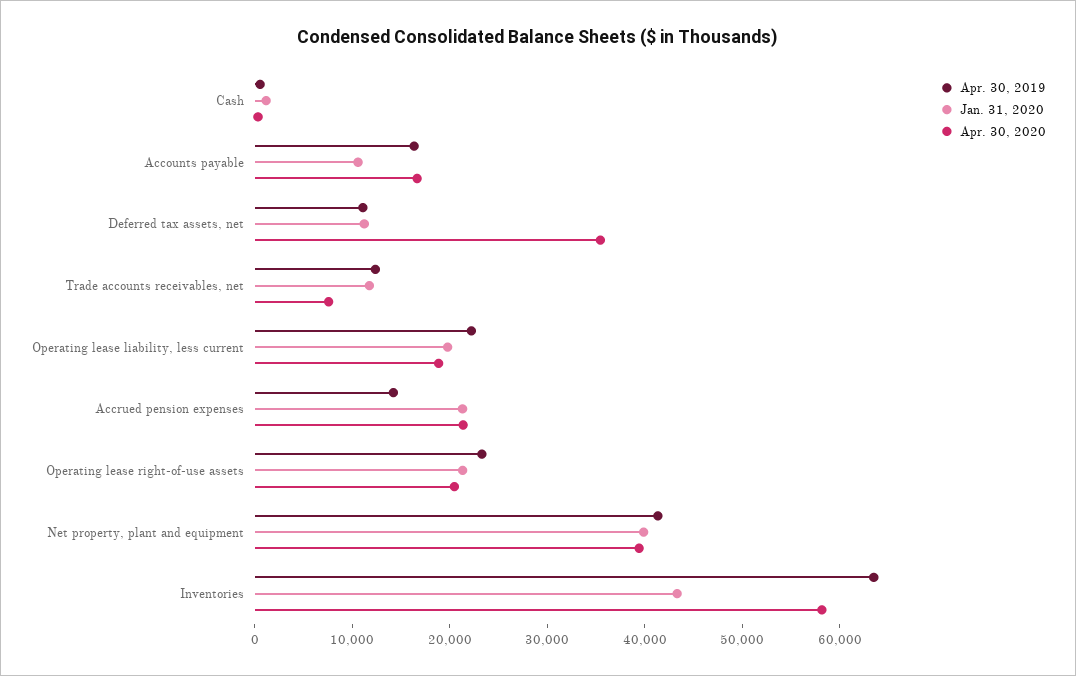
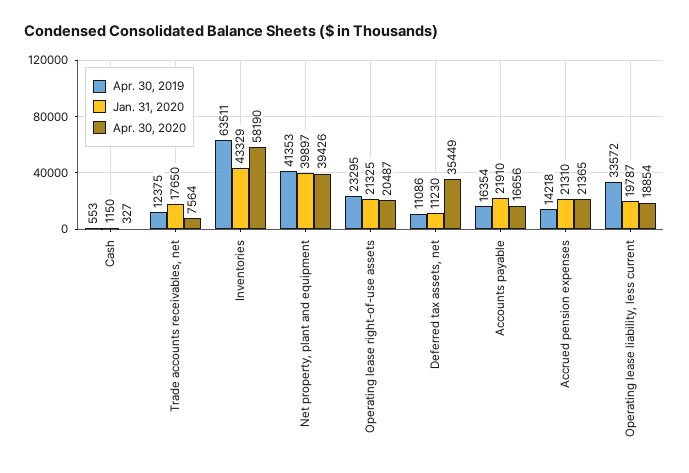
  {
    "Apr. 30, 2019": {
      "Cash": 553,
      "Accounts payable": 16354,
      "Deferred tax assets, net": 11086,
      "Trade accounts receivables, net": 12375,
-     "Operating lease liability, less current": 22000,
+     "Operating lease liability, less current": 33572,
      "Accrued pension expenses": 14218,
      "Operating lease right-of-use assets": 23295,
      "Net property, plant and equipment": 41353,
      "Inventories": 63511
    },
    "Jan. 31, 2020": {
      "Cash": 1150,
-     "Accounts payable": 10000,
+     "Accounts payable": 21910,
      "Deferred tax assets, net": 11230,
-     "Trade accounts receivables, net": 12000,
+     "Trade accounts receivables, net": 17650,
      "Operating lease liability, less current": 19787,
      "Accrued pension expenses": 21310,
      "Operating lease right-of-use assets": 21325,
      "Net property, plant and equipment": 39897,
      "Inventories": 43329
    },
    "Apr. 30, 2020": {
      "Cash": 327,
      "Accounts payable": 16656,
      "Deferred tax assets, net": 35449,
      "Trade accounts receivables, net": 7564,
      "Operating lease liability, less current": 18854,
      "Accrued pension expenses": 21365,
      "Operating lease right-of-use assets": 20487,
      "Net property, plant and equipment": 39426,
      "Inventories": 58190
    }
  }

